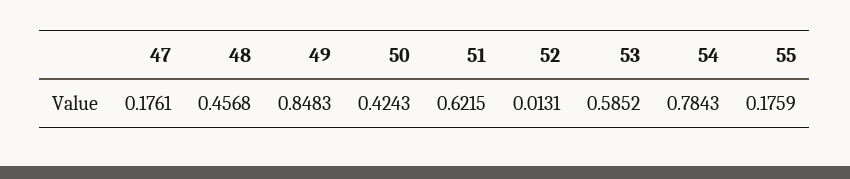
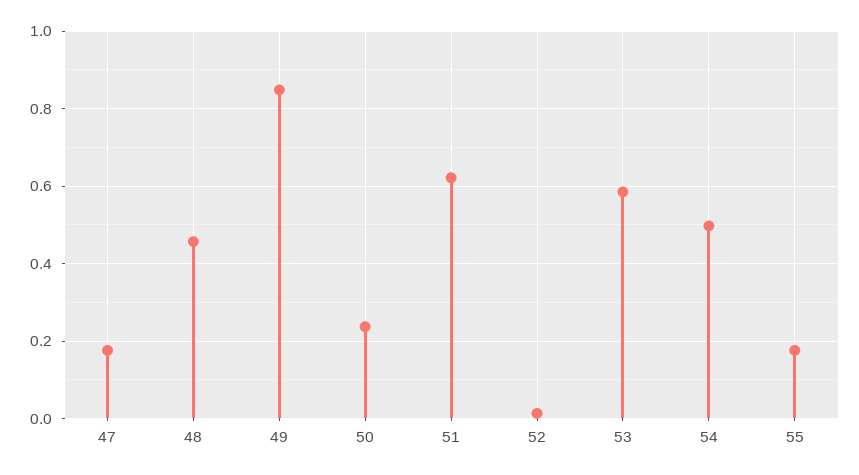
  {
    "47": 0.1761,
    "48": 0.4568,
    "49": 0.8483,
-   "50": 0.4243,
+   "50": 0.24,
    "51": 0.6215,
    "52": 0.0131,
    "53": 0.5852,
-   "54": 0.7843,
+   "54": 0.5,
    "55": 0.1759
  }

